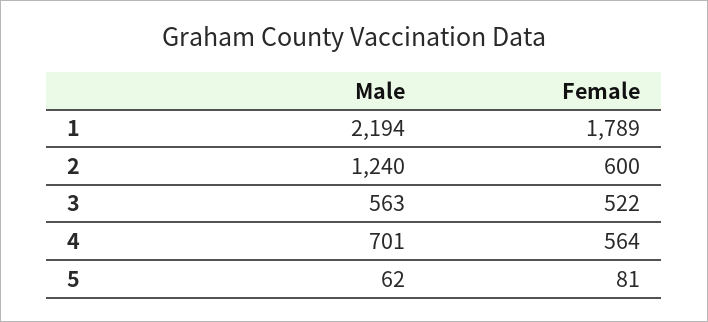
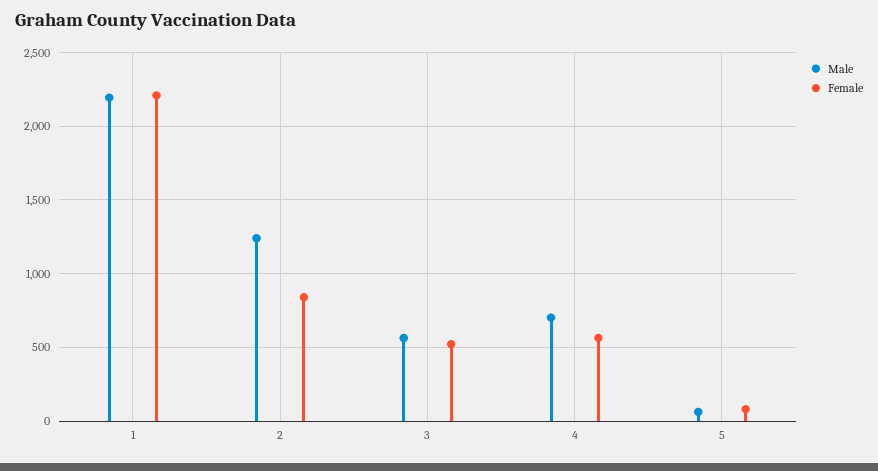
  {
    "Male": {
      "1": 2194,
      "2": 1240,
      "3": 563,
      "4": 701,
      "5": 62
    },
    "Female": {
-     "1": 1789,
+     "1": 2200,
-     "2": 600,
+     "2": 850,
      "3": 522,
      "4": 564,
      "5": 81
    }
  }

